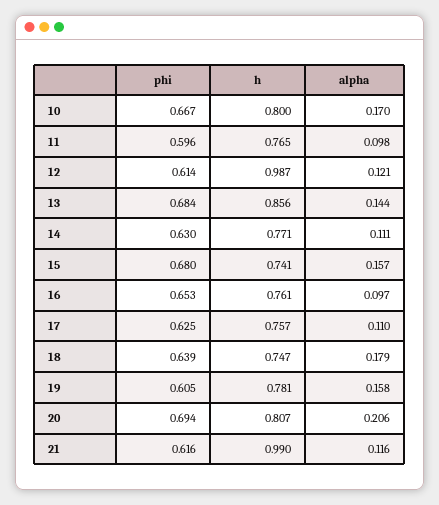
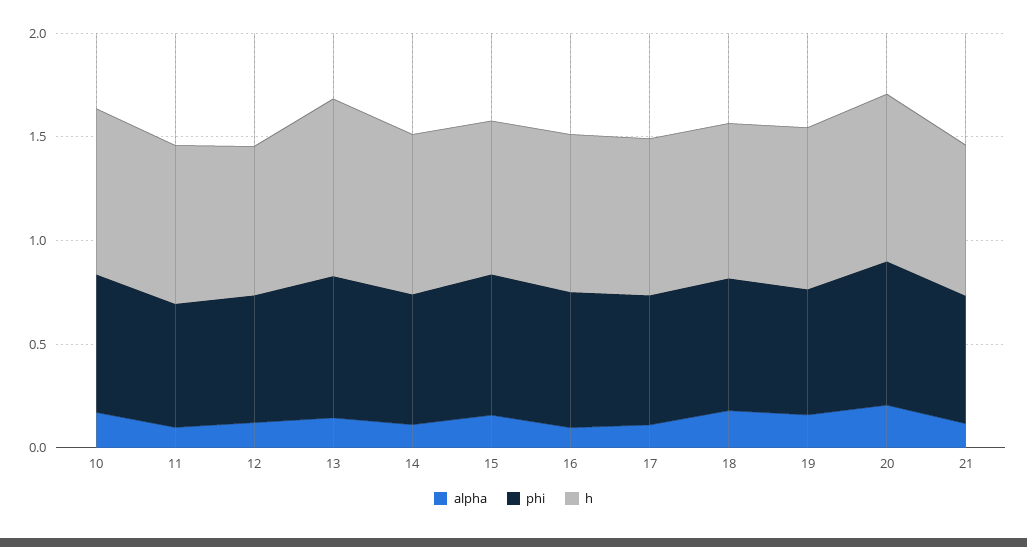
  {
    "phi": {
      "10": 0.667,
      "11": 0.596,
      "12": 0.614,
      "13": 0.684,
      "14": 0.63,
      "15": 0.68,
      "16": 0.653,
      "17": 0.625,
      "18": 0.639,
      "19": 0.605,
      "20": 0.694,
      "21": 0.616
    },
    "h": {
      "10": 0.8,
      "11": 0.765,
-     "12": 0.987,
+     "12": 0.7,
      "13": 0.856,
      "14": 0.771,
      "15": 0.741,
      "16": 0.761,
      "17": 0.757,
      "18": 0.747,
      "19": 0.781,
      "20": 0.807,
-     "21": 0.99
+     "21": 0.7
    },
    "alpha": {
      "10": 0.17,
      "11": 0.098,
      "12": 0.121,
      "13": 0.144,
      "14": 0.111,
      "15": 0.157,
      "16": 0.097,
      "17": 0.11,
      "18": 0.179,
      "19": 0.158,
      "20": 0.206,
      "21": 0.116
    }
  }

